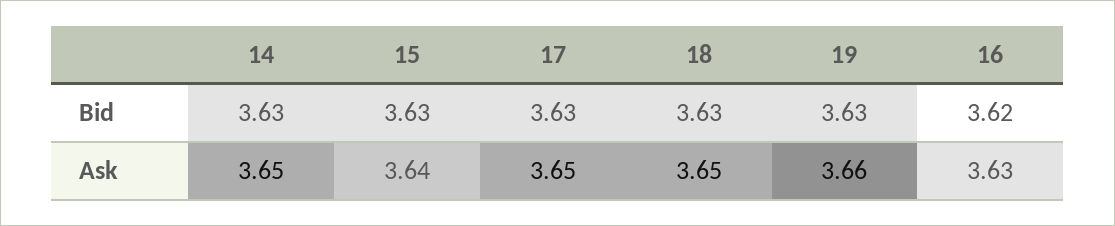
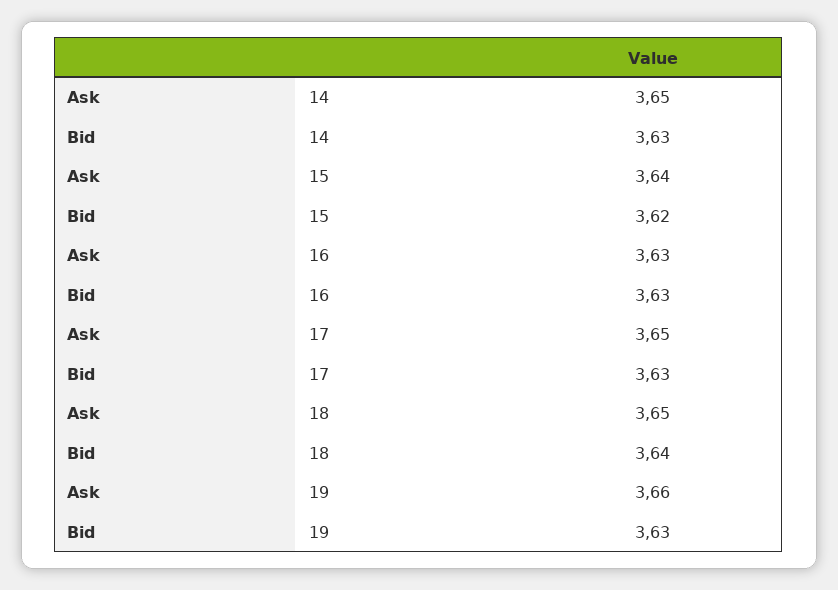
  {
    "14": {
      "Bid": 3.63,
      "Ask": 3.65
    },
    "15": {
-     "Bid": 3.63,
+     "Bid": 3.62,
      "Ask": 3.64
    },
    "17": {
      "Bid": 3.63,
      "Ask": 3.65
    },
    "18": {
-     "Bid": 3.63,
+     "Bid": 3.64,
      "Ask": 3.65
    },
    "19": {
      "Bid": 3.63,
      "Ask": 3.66
    },
    "16": {
-     "Bid": 3.62,
+     "Bid": 3.63,
      "Ask": 3.63
    }
  }

